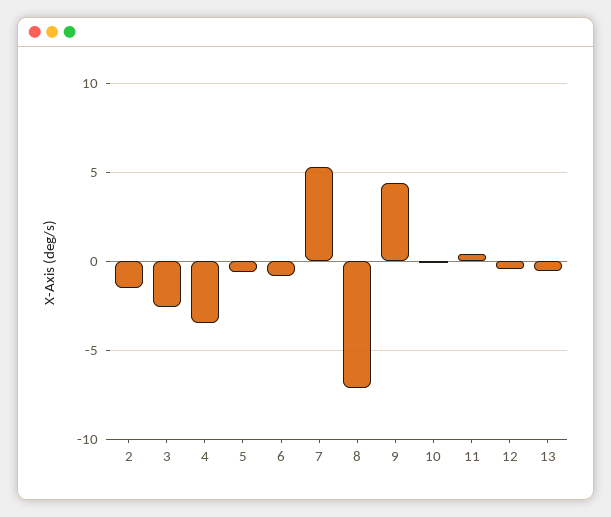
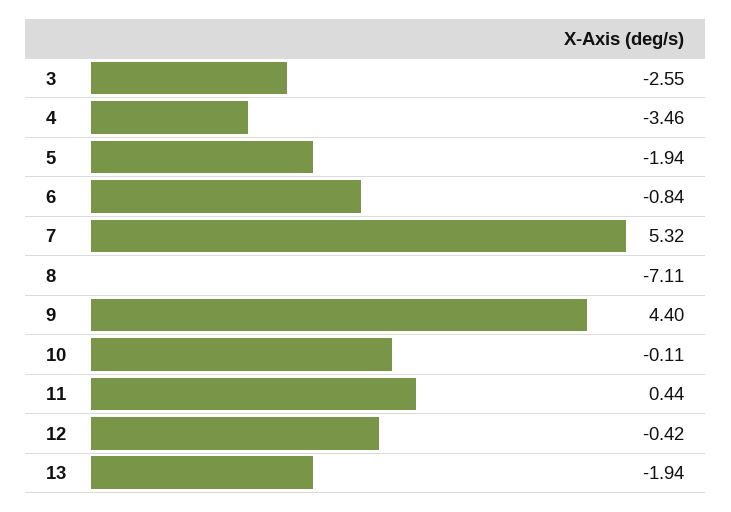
  {
-   "2": -1.5,
    "3": -2.55,
    "4": -3.46,
-   "5": -0.5,
+   "5": -1.94,
    "6": -0.84,
    "7": 5.32,
    "8": -7.11,
    "9": 4.4,
    "10": -0.11,
    "11": 0.44,
    "12": -0.42,
-   "13": -0.5
+   "13": -1.94
  }

